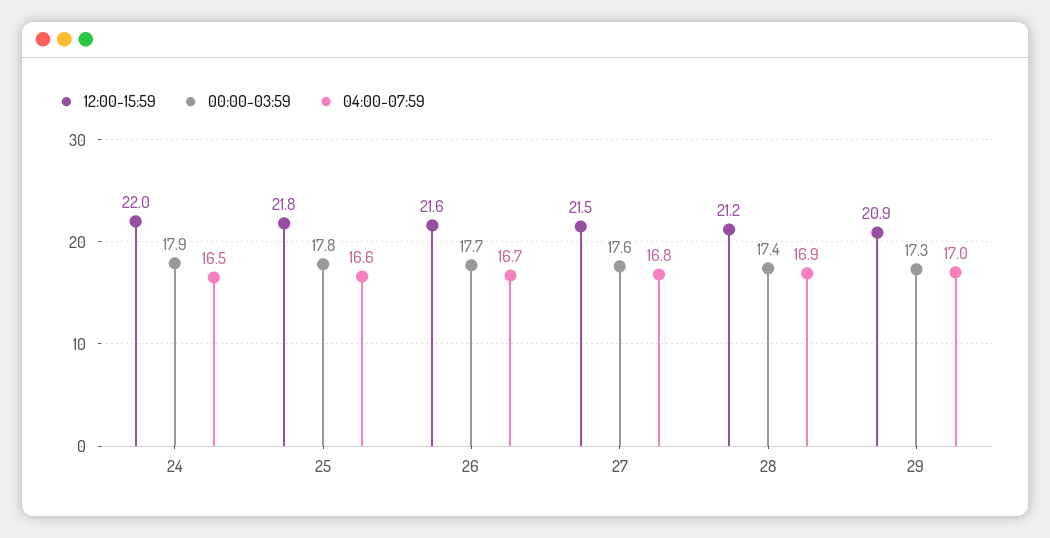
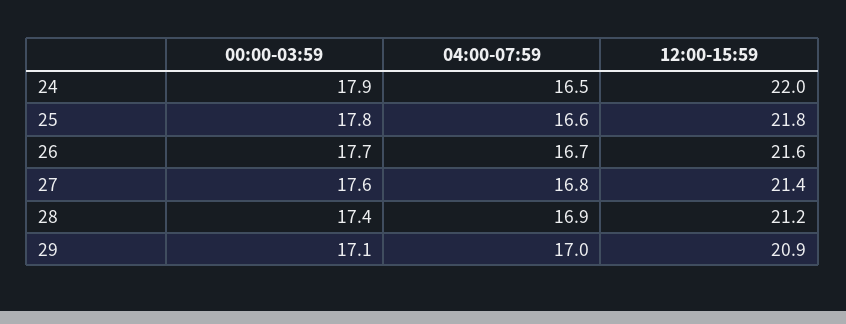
  {
    "12:00-15:59": {
      "24": 22,
      "25": 21.8,
      "26": 21.6,
-     "27": 21.5,
+     "27": 21.4,
      "28": 21.2,
      "29": 20.9
    },
    "00:00-03:59": {
      "24": 17.9,
      "25": 17.8,
      "26": 17.7,
      "27": 17.6,
      "28": 17.4,
-     "29": 17.3
+     "29": 17.1
    },
    "04:00-07:59": {
      "24": 16.5,
      "25": 16.6,
      "26": 16.7,
      "27": 16.8,
      "28": 16.9,
      "29": 17
    }
  }

